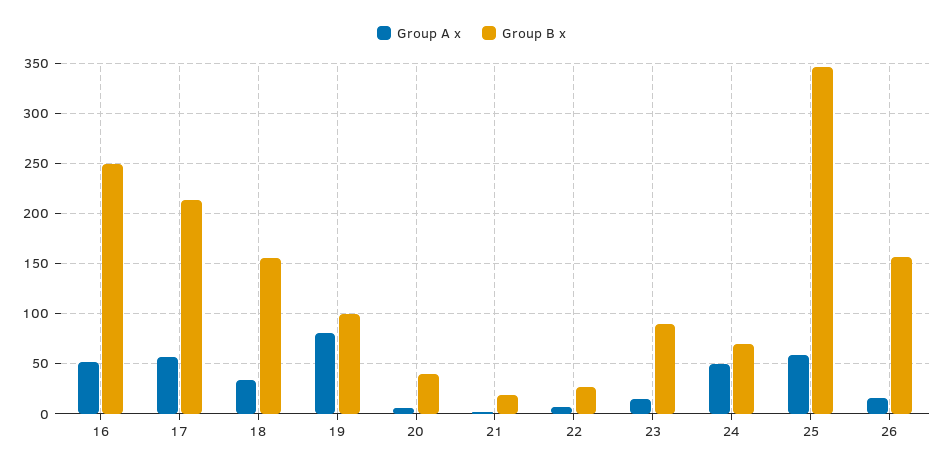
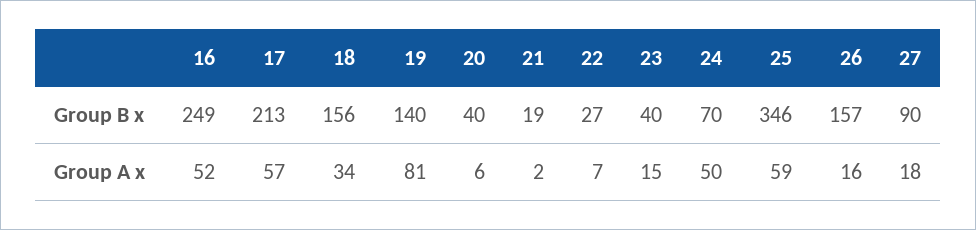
  {
    "Group A x": {
      "16": 52,
      "17": 57,
      "18": 34,
      "19": 81,
      "20": 6,
      "21": 2,
      "22": 7,
      "23": 15,
      "24": 50,
      "25": 59,
-     "26": 16
+     "26": 16,
+     "27": 18
    },
    "Group B x": {
      "16": 249,
      "17": 213,
      "18": 156,
-     "19": 100,
+     "19": 140,
      "20": 40,
      "21": 19,
      "22": 27,
-     "23": 90,
+     "23": 40,
      "24": 70,
      "25": 346,
-     "26": 157
+     "26": 157,
+     "27": 90
    }
  }

